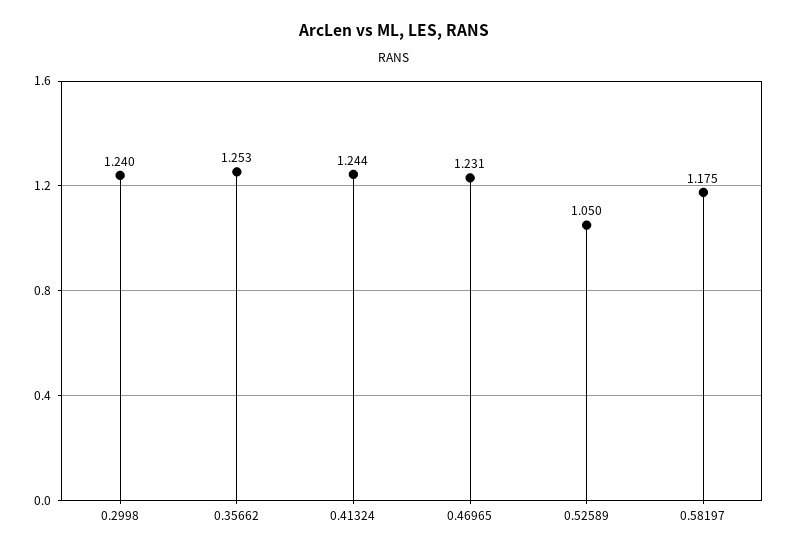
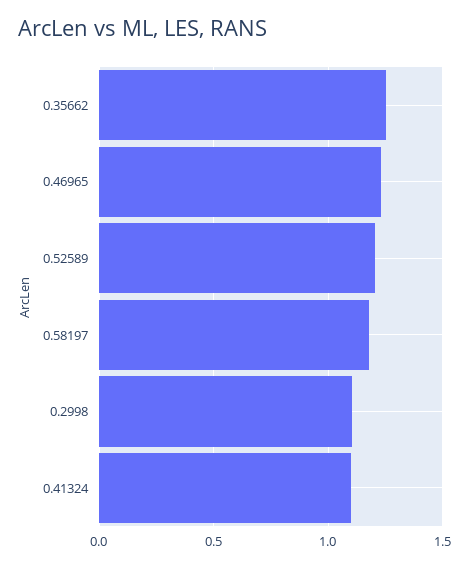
  {
-   "0.2998": 1.24,
+   "0.2998": 1.1,
    "0.35662": 1.253,
-   "0.41324": 1.244,
+   "0.41324": 1.1,
    "0.46965": 1.231,
-   "0.52589": 1.05,
+   "0.52589": 1.2,
    "0.58197": 1.175
  }

